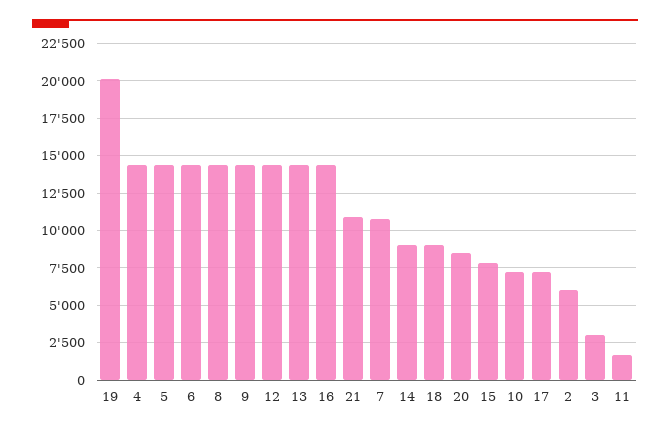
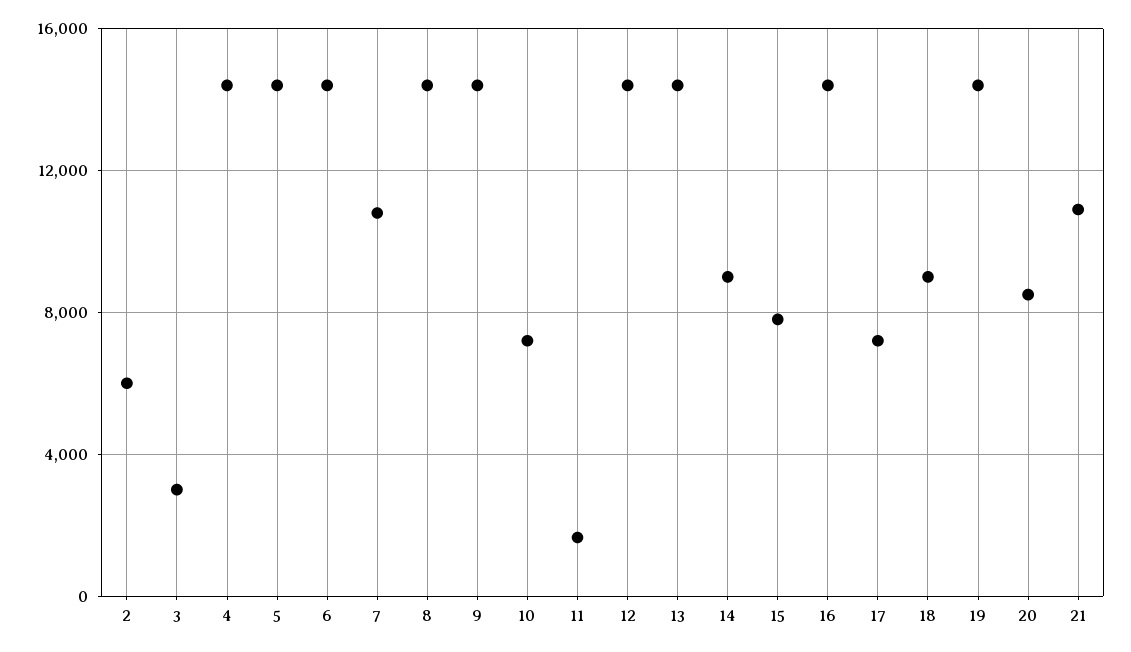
  {
-   "19": 20000,
+   "19": 14500,
    "4": 14500,
    "5": 14500,
    "6": 14500,
    "8": 14500,
    "9": 14500,
    "12": 14500,
    "13": 14500,
    "16": 14500,
    "21": 11000,
    "7": 11000,
    "14": 9000,
    "18": 9000,
    "20": 8500,
    "15": 8000,
    "10": 7000,
    "17": 7000,
    "2": 6000,
    "3": 3000,
    "11": 1500
  }

